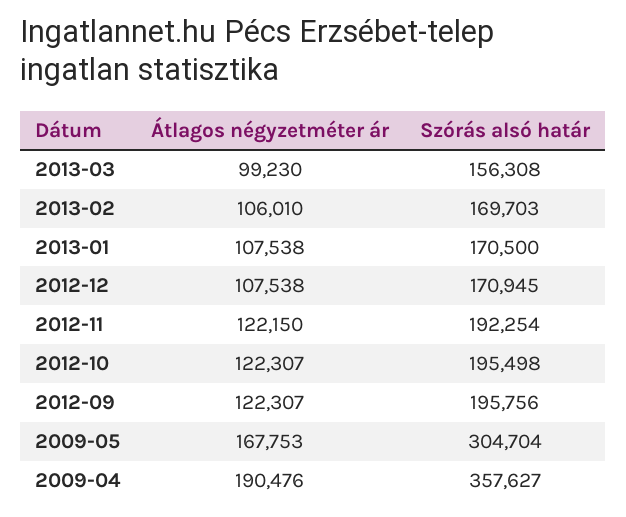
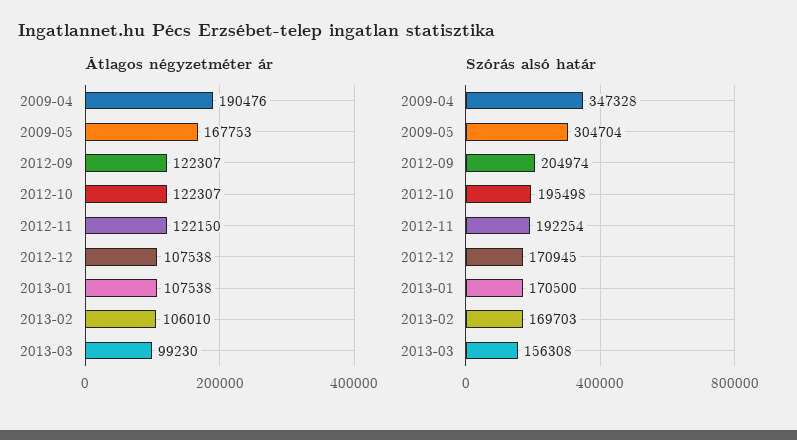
  {
    "Átlagos négyzetméter ár": {
      "2013-03": 99230,
      "2013-02": 106010,
      "2013-01": 107538,
      "2012-12": 107538,
      "2012-11": 122150,
      "2012-10": 122307,
      "2012-09": 122307,
      "2009-05": 167753,
      "2009-04": 190476
    },
    "Szórás alsó határ": {
      "2013-03": 156308,
      "2013-02": 169703,
      "2013-01": 170500,
      "2012-12": 170945,
      "2012-11": 192254,
      "2012-10": 195498,
-     "2012-09": 195756,
+     "2012-09": 204974,
      "2009-05": 304704,
-     "2009-04": 357627
+     "2009-04": 347328
    }
  }

